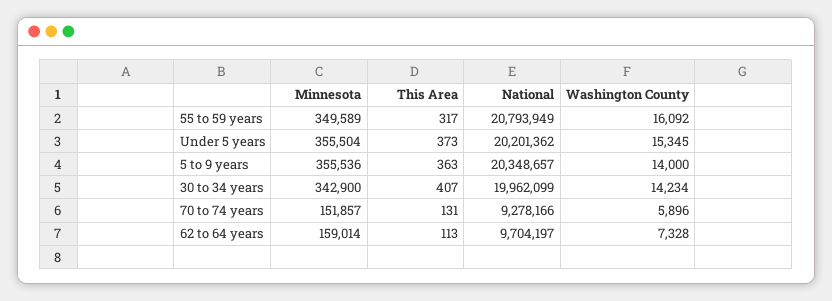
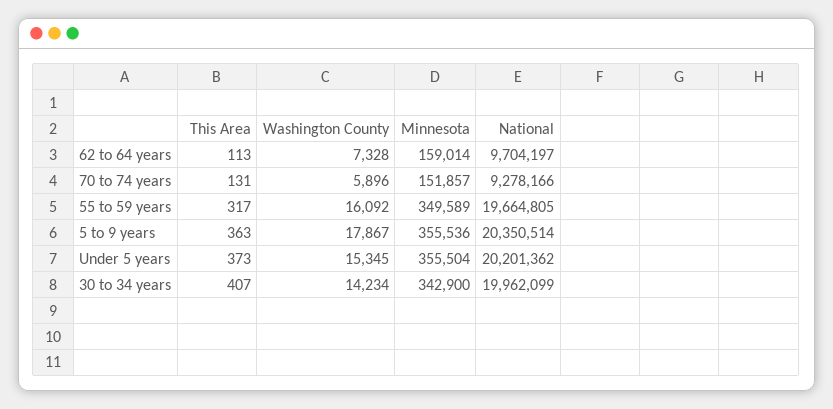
  {
    "Minnesota": {
      "55 to 59 years": 349589,
      "Under 5 years": 355504,
      "5 to 9 years": 355536,
      "30 to 34 years": 342900,
      "70 to 74 years": 151857,
      "62 to 64 years": 159014
    },
    "This Area": {
      "55 to 59 years": 317,
      "Under 5 years": 373,
      "5 to 9 years": 363,
      "30 to 34 years": 407,
      "70 to 74 years": 131,
      "62 to 64 years": 113
    },
    "National": {
-     "55 to 59 years": 20793949,
+     "55 to 59 years": 19664805,
      "Under 5 years": 20201362,
-     "5 to 9 years": 20348657,
+     "5 to 9 years": 20350514,
      "30 to 34 years": 19962099,
      "70 to 74 years": 9278166,
      "62 to 64 years": 9704197
    },
    "Washington County": {
      "55 to 59 years": 16092,
      "Under 5 years": 15345,
-     "5 to 9 years": 14000,
+     "5 to 9 years": 17867,
      "30 to 34 years": 14234,
      "70 to 74 years": 5896,
      "62 to 64 years": 7328
    }
  }

